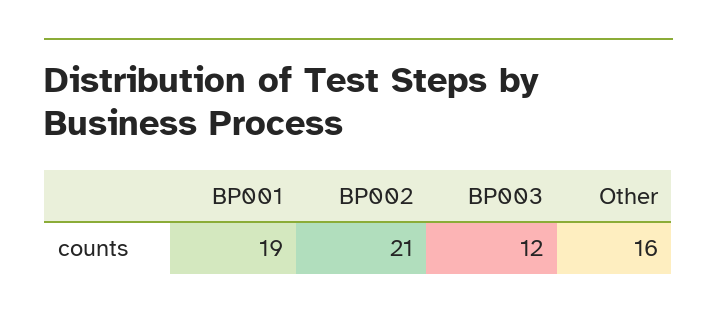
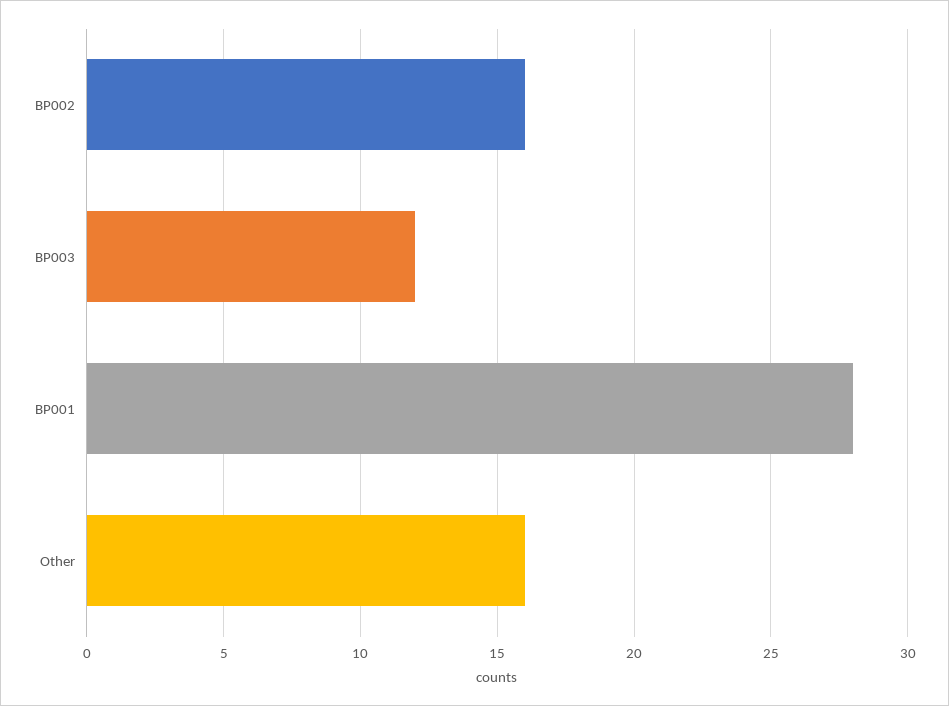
  {
-   "BP001": 19,
+   "BP001": 28,
-   "BP002": 21,
+   "BP002": 16,
    "BP003": 12,
    "Other": 16
  }

